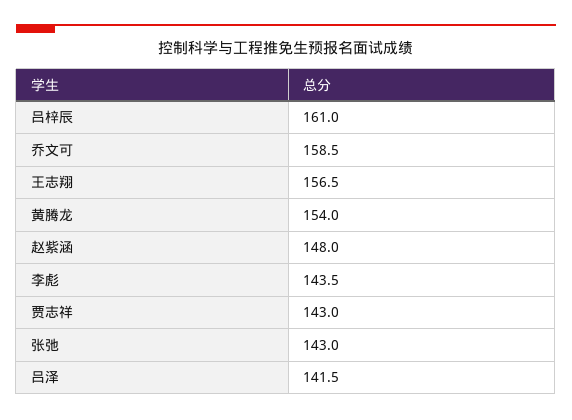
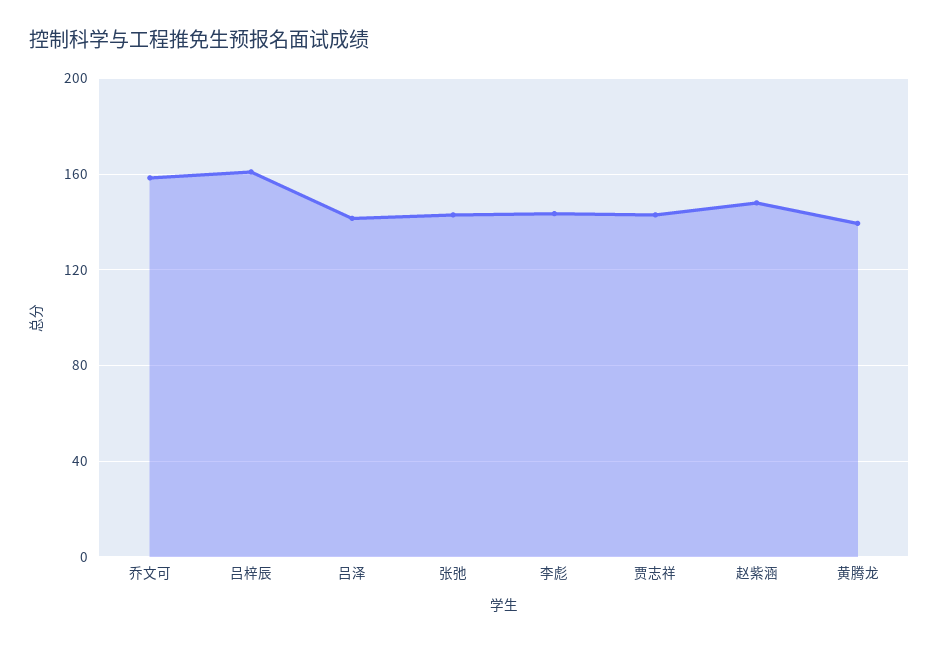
  {
    "吕梓辰": 161,
    "乔文可": 158.5,
-   "王志翔": 156.5,
-   "黄腾龙": 154,
+   "黄腾龙": 140,
    "赵紫涵": 148,
    "李彪": 143.5,
    "贾志祥": 143,
    "张弛": 143,
    "吕泽": 141.5
  }

